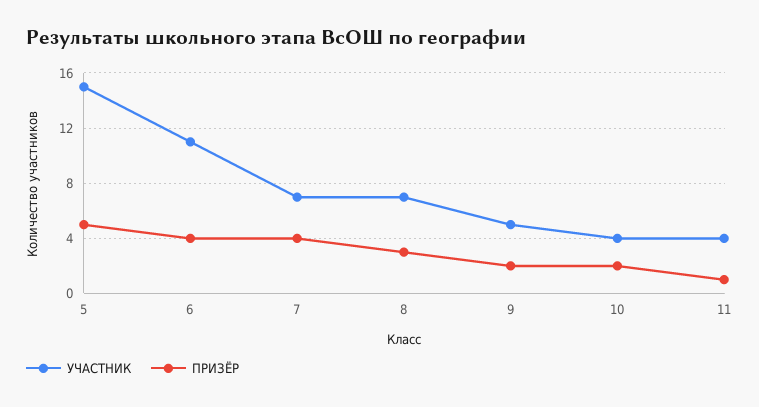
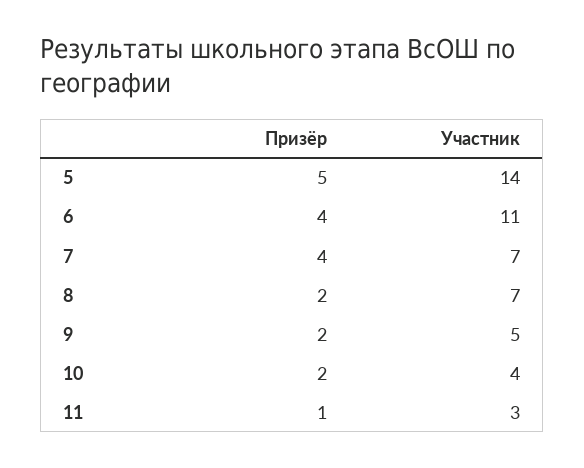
  {
    "УЧАСТНИК": {
-     "5": 15,
+     "5": 14,
      "6": 11,
      "7": 7,
      "8": 7,
      "9": 5,
      "10": 4,
-     "11": 4
+     "11": 3
    },
    "ПРИЗЁР": {
      "5": 5,
      "6": 4,
      "7": 4,
-     "8": 3,
+     "8": 2,
      "9": 2,
      "10": 2,
      "11": 1
    }
  }

